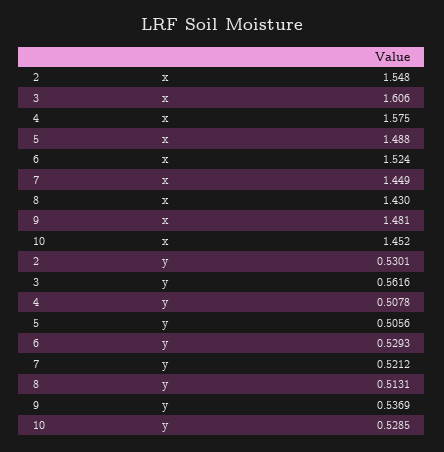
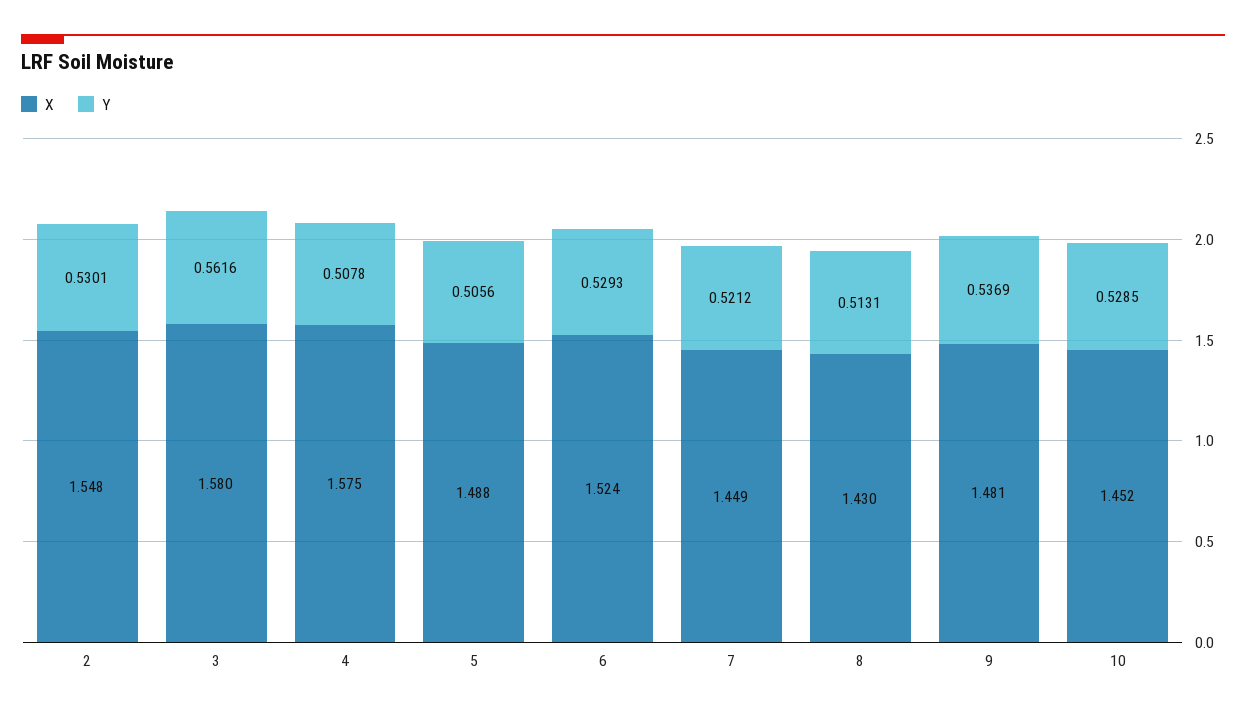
  {
    "x": {
      "2": 1.548,
-     "3": 1.606,
+     "3": 1.58,
      "4": 1.575,
      "5": 1.488,
      "6": 1.524,
      "7": 1.449,
      "8": 1.43,
      "9": 1.481,
      "10": 1.452
    },
    "y": {
      "2": 0.5301,
      "3": 0.5616,
      "4": 0.5078,
      "5": 0.5056,
      "6": 0.5293,
      "7": 0.5212,
      "8": 0.5131,
      "9": 0.5369,
      "10": 0.5285
    }
  }

